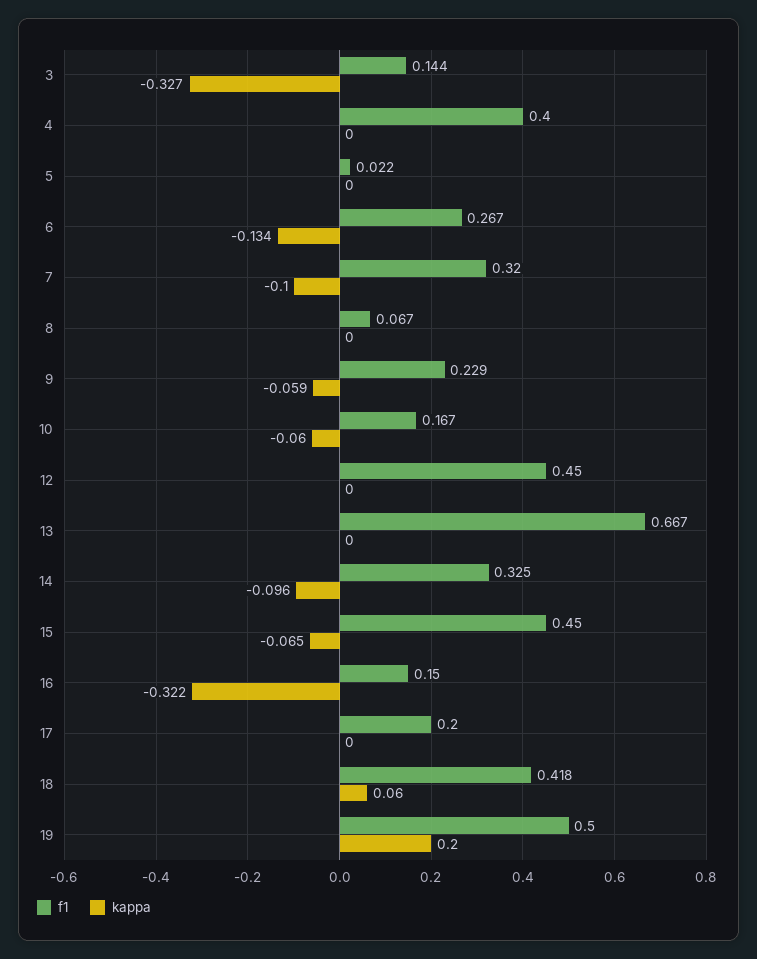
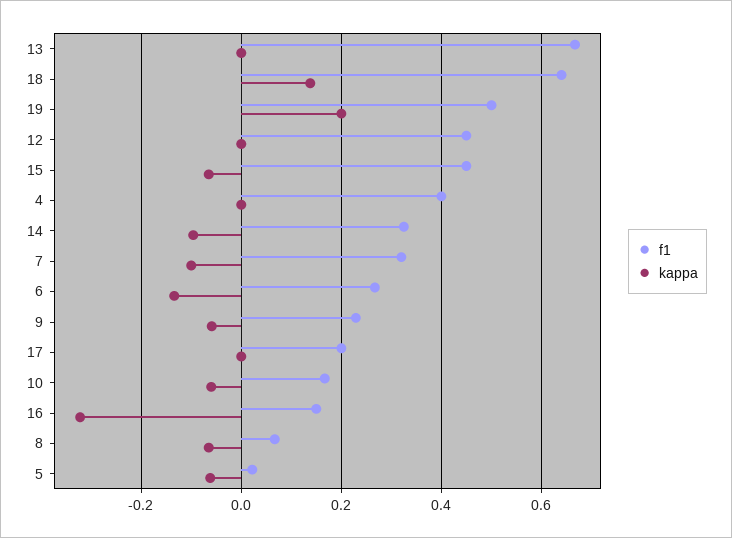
  {
    "f1": {
-     "3": 0.144,
      "4": 0.4,
      "5": 0.022,
      "6": 0.267,
      "7": 0.32,
      "8": 0.067,
      "9": 0.229,
      "10": 0.167,
      "12": 0.45,
      "13": 0.667,
      "14": 0.325,
      "15": 0.45,
      "16": 0.15,
      "17": 0.2,
-     "18": 0.418,
+     "18": 0.64,
      "19": 0.5
    },
    "kappa": {
-     "3": -0.327,
      "4": 0,
-     "5": 0,
+     "5": -0.06,
      "6": -0.134,
      "7": -0.1,
-     "8": 0,
+     "8": -0.06,
      "9": -0.059,
      "10": -0.06,
      "12": 0,
      "13": 0,
      "14": -0.096,
      "15": -0.065,
      "16": -0.322,
      "17": 0,
-     "18": 0.06,
+     "18": 0.14,
      "19": 0.2
    }
  }

